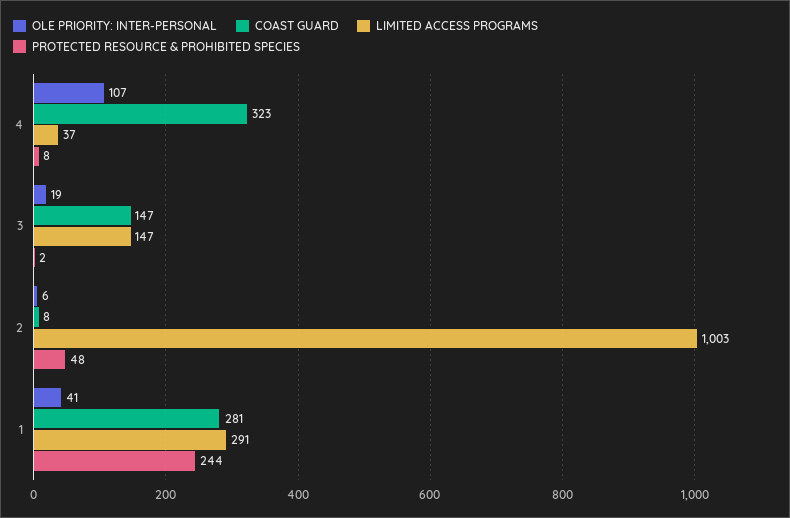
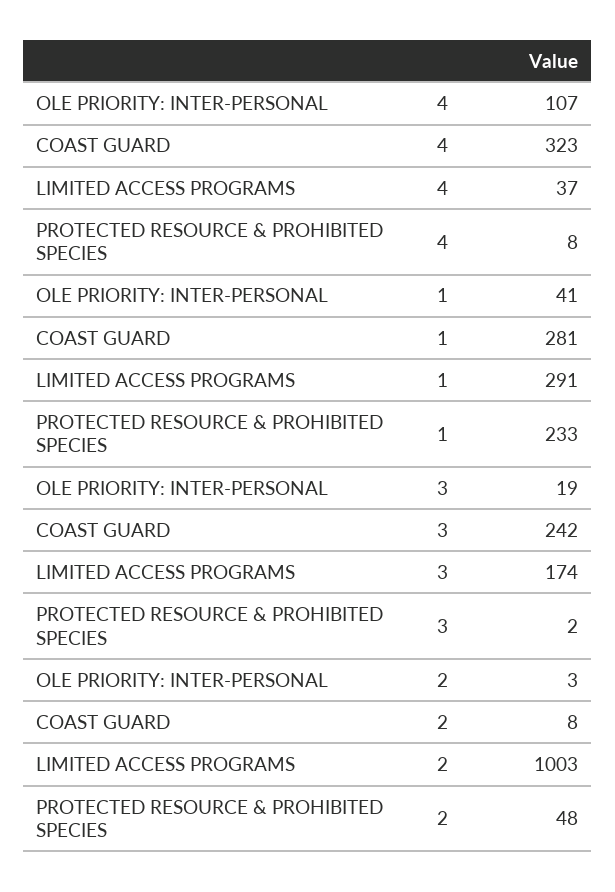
  {
    "OLE PRIORITY: INTER-PERSONAL": {
      "4": 107,
      "3": 19,
-     "2": 6,
+     "2": 3,
      "1": 41
    },
    "COAST GUARD": {
      "4": 323,
-     "3": 147,
+     "3": 242,
      "2": 8,
      "1": 281
    },
    "LIMITED ACCESS PROGRAMS": {
      "4": 37,
-     "3": 147,
+     "3": 174,
      "2": 1003,
      "1": 291
    },
    "PROTECTED RESOURCE & PROHIBITED SPECIES": {
      "4": 8,
      "3": 2,
      "2": 48,
-     "1": 244
+     "1": 233
    }
  }

